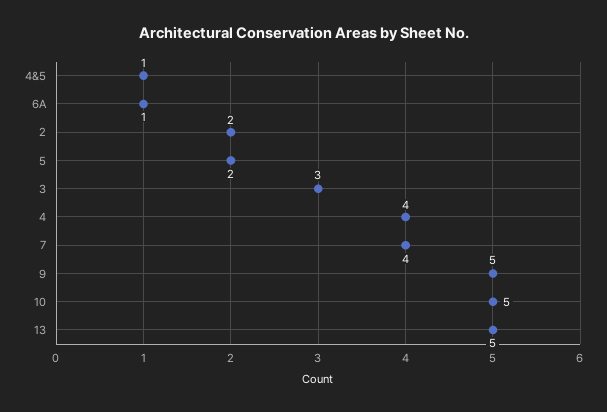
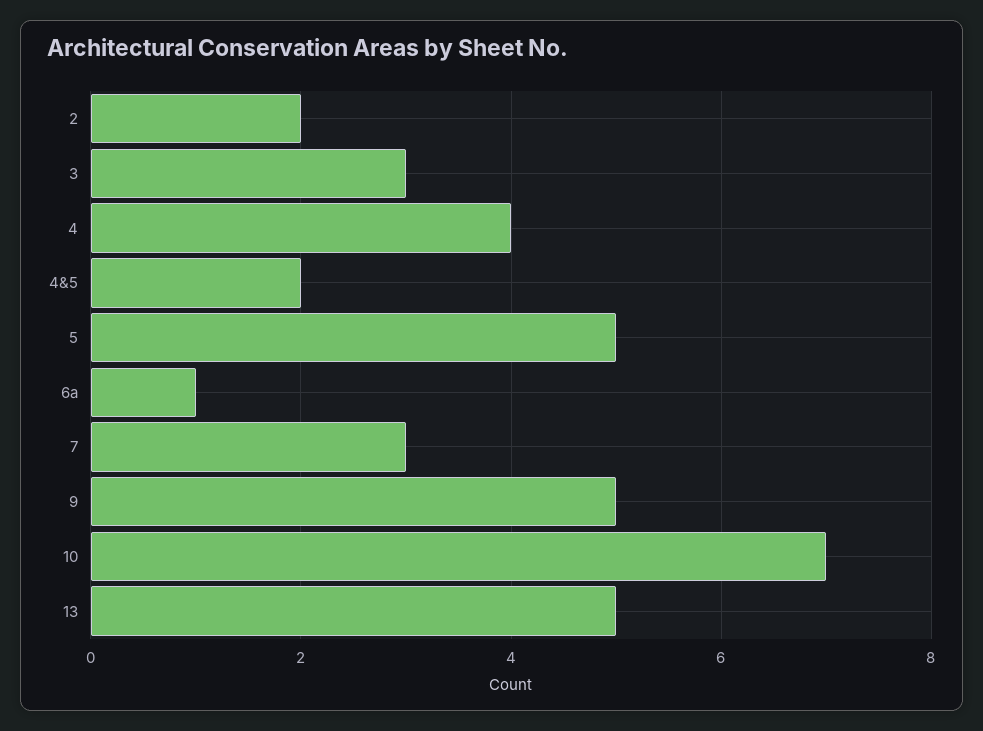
  {
-   "4&5": 1,
+   "4&5": 2,
    "6A": 1,
    "2": 2,
-   "5": 2,
+   "5": 5,
    "3": 3,
    "4": 4,
-   "7": 4,
+   "7": 3,
    "9": 5,
-   "10": 5,
+   "10": 7,
    "13": 5
  }

